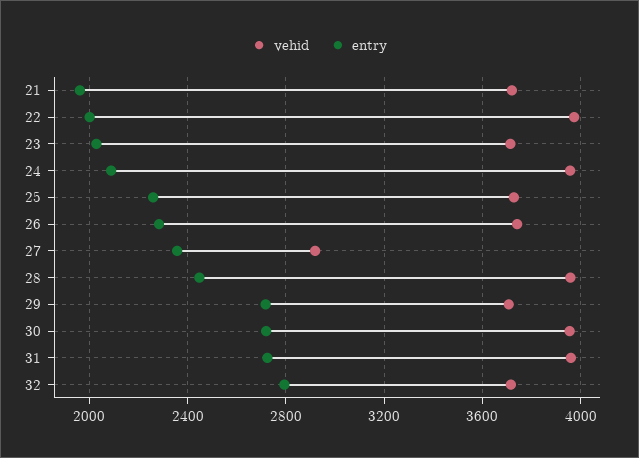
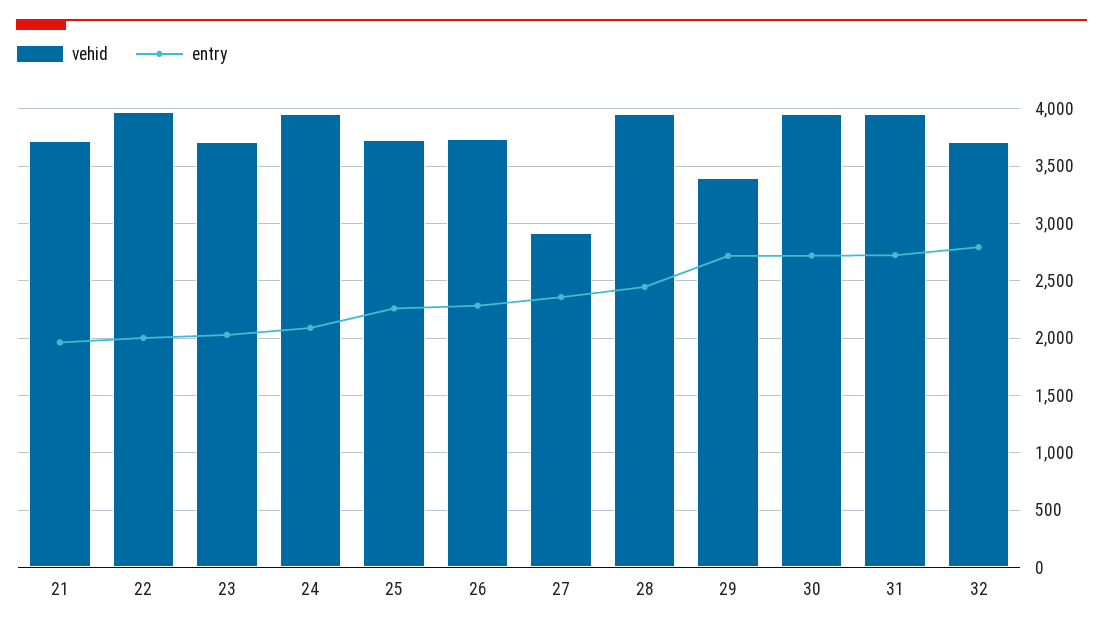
  {
    "vehid": {
      "21": 3700,
      "22": 3950,
      "23": 3700,
      "24": 3950,
      "25": 3750,
      "26": 3750,
      "27": 2900,
      "28": 3950,
-     "29": 3700,
+     "29": 3400,
      "30": 3950,
      "31": 3950,
      "32": 3700
    },
    "entry": {
      "21": 1950,
      "22": 2000,
      "23": 2050,
      "24": 2100,
      "25": 2250,
      "26": 2300,
      "27": 2350,
      "28": 2450,
      "29": 2700,
      "30": 2700,
      "31": 2750,
      "32": 2800
    }
  }

